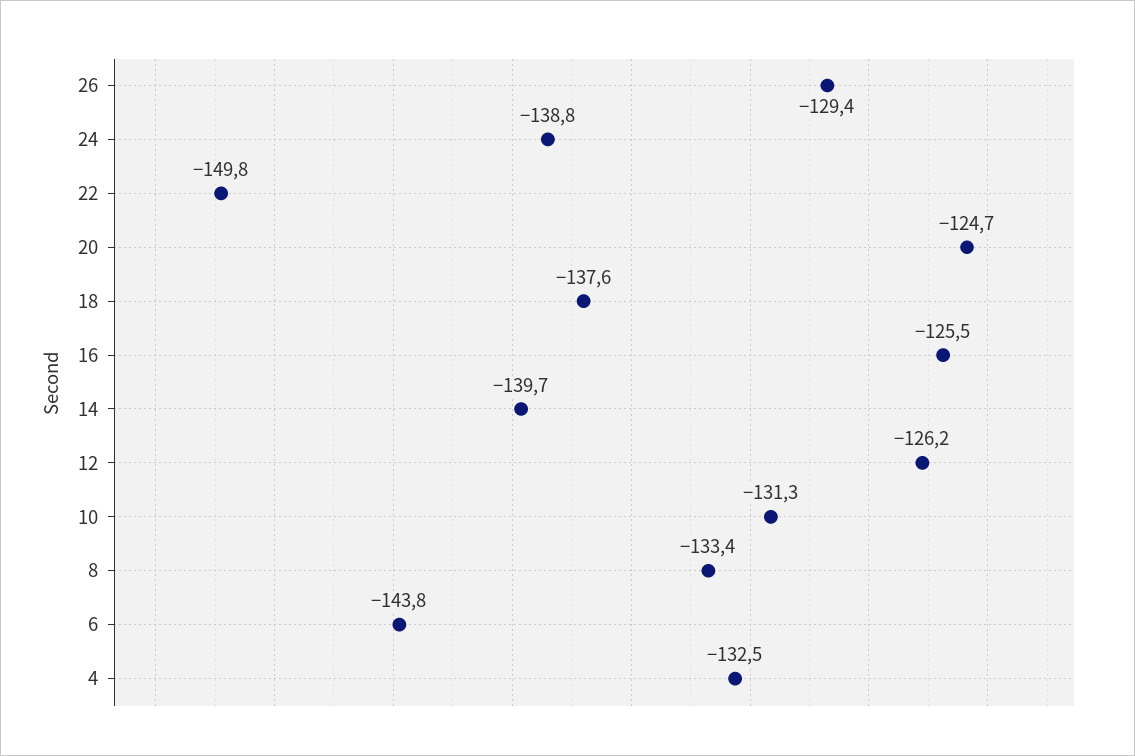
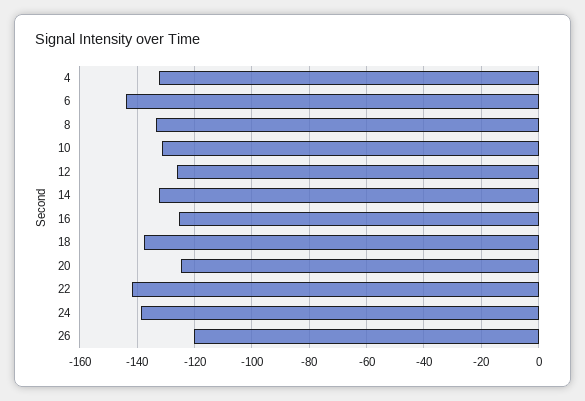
  {
-   "26": -129.4,
+   "26": -120,
    "24": -138.8,
-   "22": -149.8,
+   "22": -142.5,
    "20": -124.7,
    "18": -137.6,
    "16": -125.5,
-   "14": -139.7,
+   "14": -132.5,
    "12": -126.2,
    "10": -131.3,
    "8": -133.4,
    "6": -143.8,
    "4": -132.5
  }

